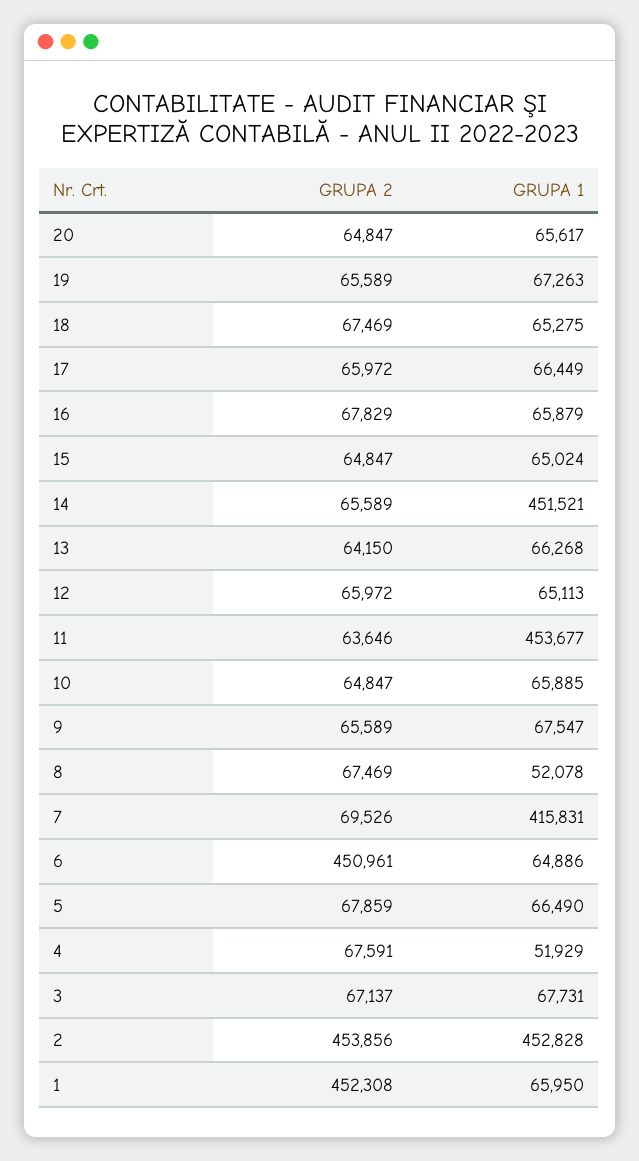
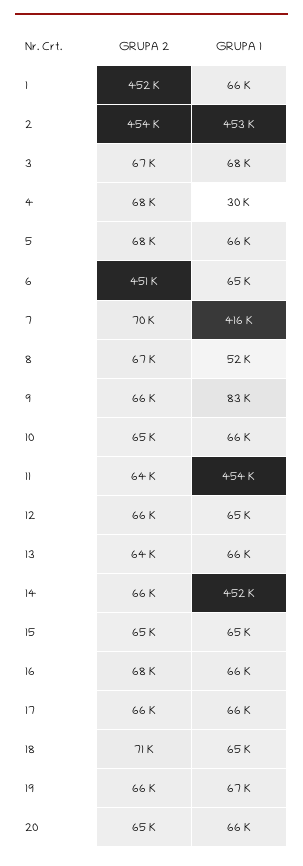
  {
    "GRUPA 2": {
      "20": 64847,
      "19": 65589,
-     "18": 67469,
+     "18": 71000,
      "17": 65972,
      "16": 67829,
      "15": 64847,
      "14": 65589,
      "13": 64150,
      "12": 65972,
      "11": 63646,
      "10": 64847,
      "9": 65589,
      "8": 67469,
      "7": 69526,
      "6": 450961,
      "5": 67859,
      "4": 67591,
      "3": 67137,
      "2": 453856,
      "1": 452308
    },
    "GRUPA 1": {
      "20": 65617,
      "19": 67263,
      "18": 65275,
      "17": 66449,
      "16": 65879,
      "15": 65024,
      "14": 451521,
      "13": 66268,
      "12": 65113,
      "11": 453677,
      "10": 65885,
-     "9": 67547,
+     "9": 83000,
      "8": 52078,
      "7": 415831,
      "6": 64886,
      "5": 66490,
-     "4": 51929,
+     "4": 30000,
      "3": 67731,
      "2": 452828,
      "1": 65950
    }
  }

